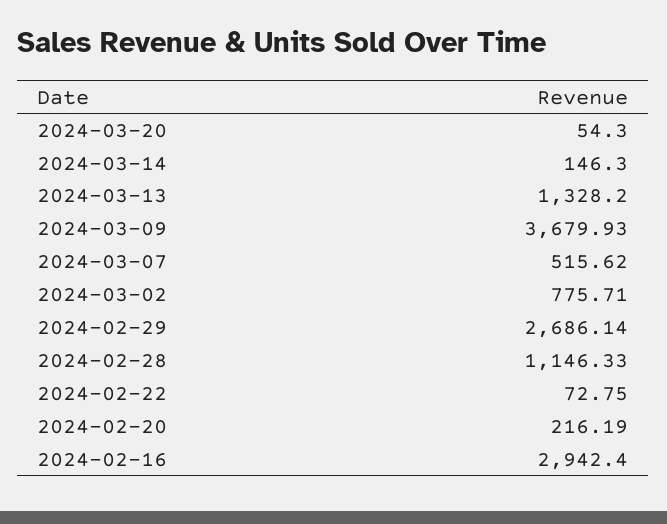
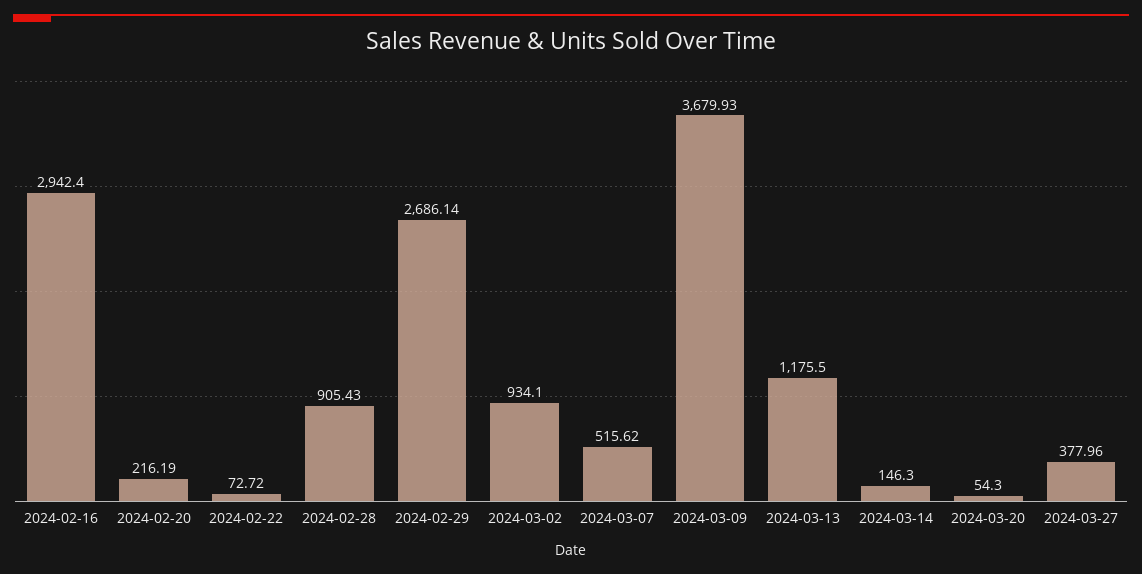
  {
    "2024-03-20": 54.3,
    "2024-03-14": 146.3,
-   "2024-03-13": 1328.2,
+   "2024-03-13": 1175.5,
    "2024-03-09": 3679.93,
    "2024-03-07": 515.62,
-   "2024-03-02": 775.71,
+   "2024-03-02": 934.1,
    "2024-02-29": 2686.14,
-   "2024-02-28": 1146.33,
+   "2024-02-28": 905.43,
-   "2024-02-22": 72.75,
+   "2024-02-22": 72.72,
    "2024-02-20": 216.19,
-   "2024-02-16": 2942.4
+   "2024-02-16": 2942.4,
+   "2024-03-27": 377.96
  }

